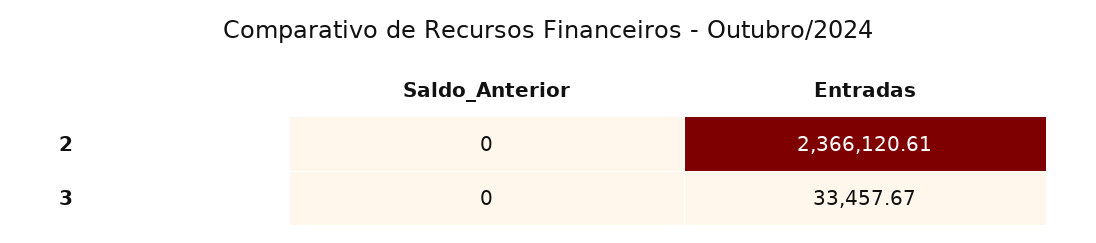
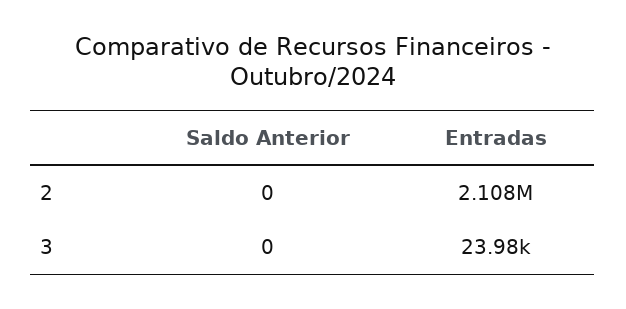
  {
    "Saldo_Anterior": {
      "2": 0,
      "3": 0
    },
    "Entradas": {
-     "2": 2366120.61,
+     "2": 2108000,
-     "3": 33457.67
+     "3": 23980
    }
  }

